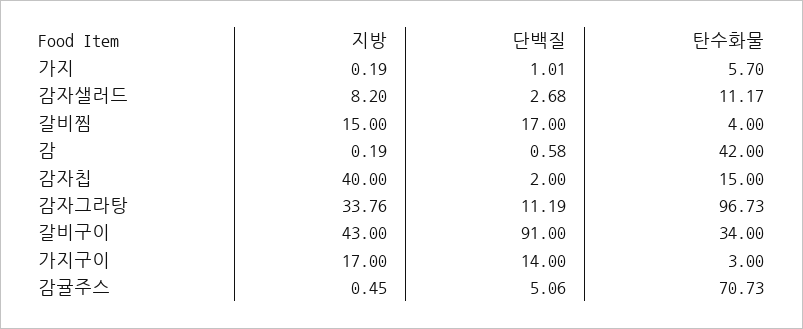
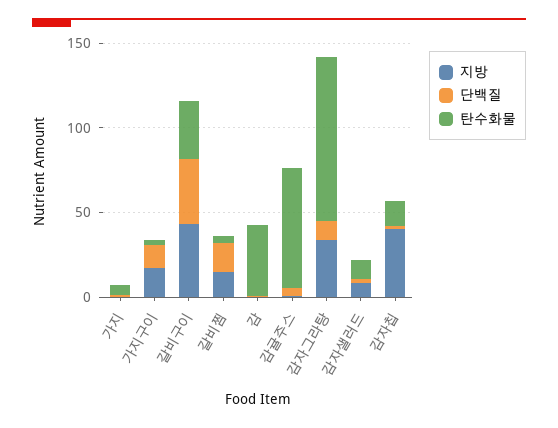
  {
    "지방": {
      "가지": 0.19,
      "감자샐러드": 8.2,
      "갈비찜": 15,
      "감": 0.19,
      "감자칩": 40,
      "감자그라탕": 33.76,
      "갈비구이": 43,
      "가지구이": 17,
      "감귤주스": 0.45
    },
    "단백질": {
      "가지": 1.01,
      "감자샐러드": 2.68,
      "갈비찜": 17,
      "감": 0.58,
      "감자칩": 2,
      "감자그라탕": 11.19,
-     "갈비구이": 91,
+     "갈비구이": 40,
      "가지구이": 14,
      "감귤주스": 5.06
    },
    "탄수화물": {
      "가지": 5.7,
      "감자샐러드": 11.17,
      "갈비찜": 4,
      "감": 42,
      "감자칩": 15,
      "감자그라탕": 96.73,
      "갈비구이": 34,
      "가지구이": 3,
      "감귤주스": 70.73
    }
  }

